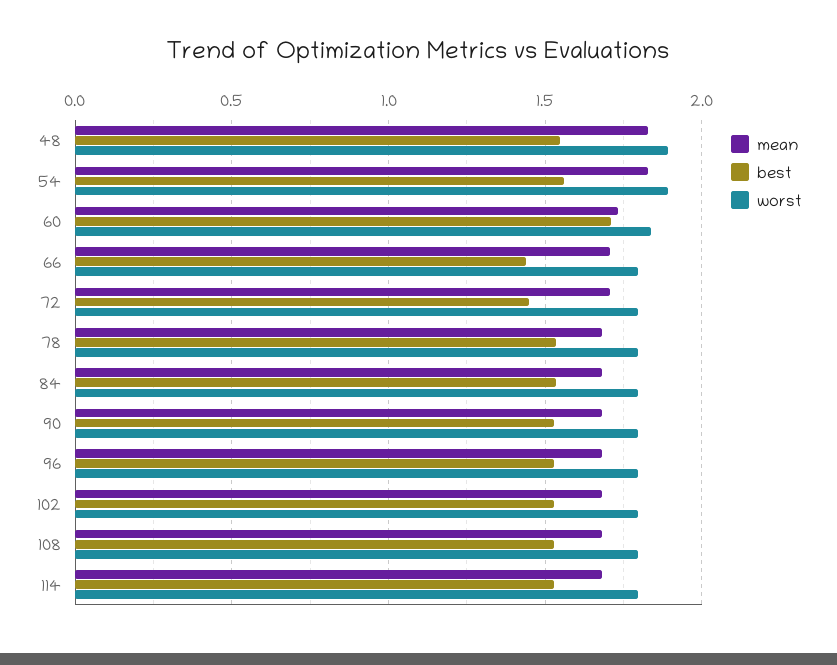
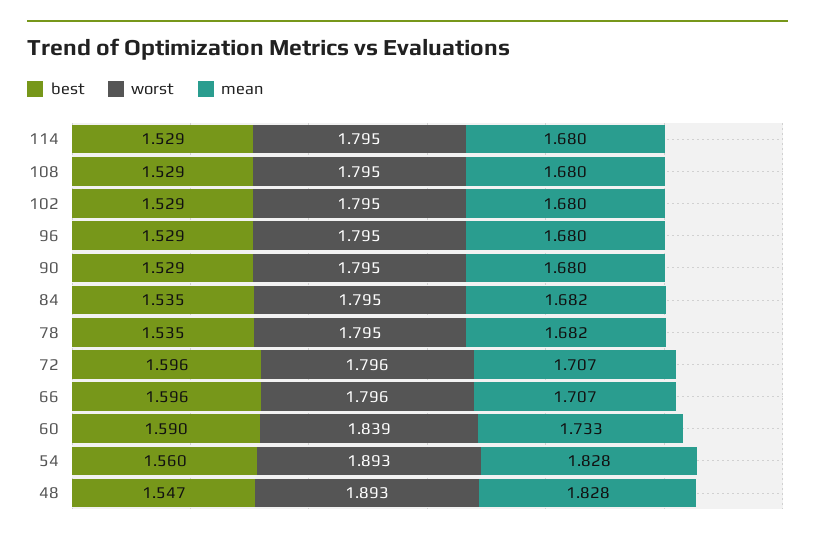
  {
    "mean": {
      "48": 1.828,
      "54": 1.828,
      "60": 1.733,
      "66": 1.707,
      "72": 1.707,
      "78": 1.682,
      "84": 1.682,
      "90": 1.68,
      "96": 1.68,
      "102": 1.68,
      "108": 1.68,
      "114": 1.68
    },
    "best": {
      "48": 1.547,
      "54": 1.56,
-     "60": 1.7,
+     "60": 1.59,
-     "66": 1.45,
+     "66": 1.596,
-     "72": 1.45,
+     "72": 1.596,
      "78": 1.535,
      "84": 1.535,
      "90": 1.529,
      "96": 1.529,
      "102": 1.529,
      "108": 1.529,
      "114": 1.529
    },
    "worst": {
      "48": 1.893,
      "54": 1.893,
      "60": 1.839,
      "66": 1.796,
      "72": 1.796,
      "78": 1.795,
      "84": 1.795,
      "90": 1.795,
      "96": 1.795,
      "102": 1.795,
      "108": 1.795,
      "114": 1.795
    }
  }

